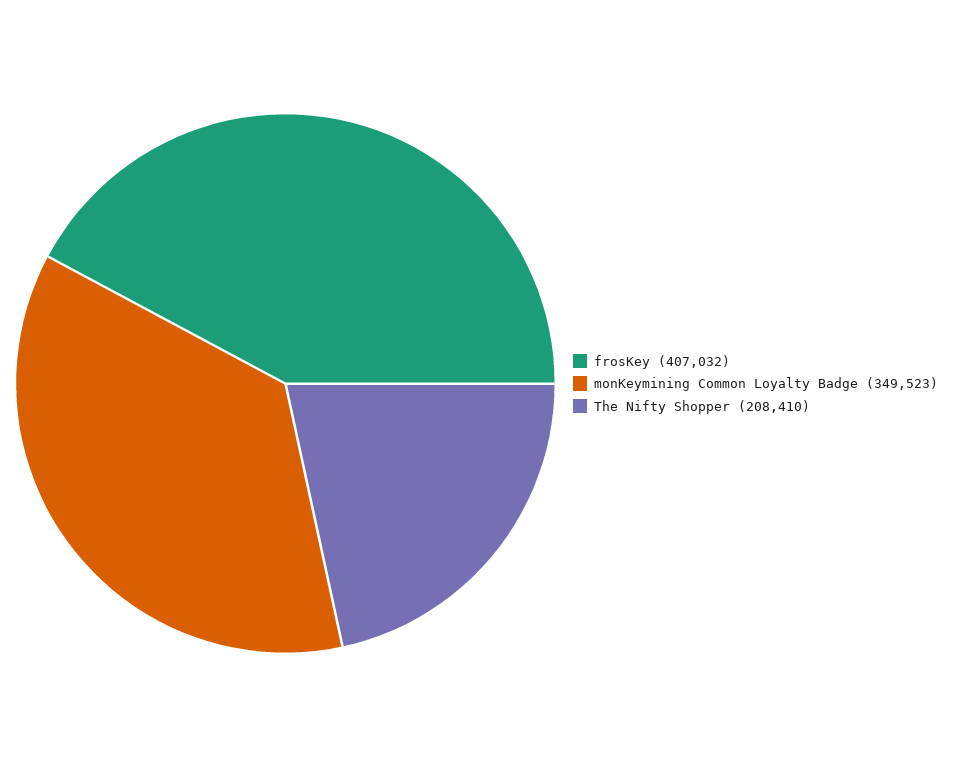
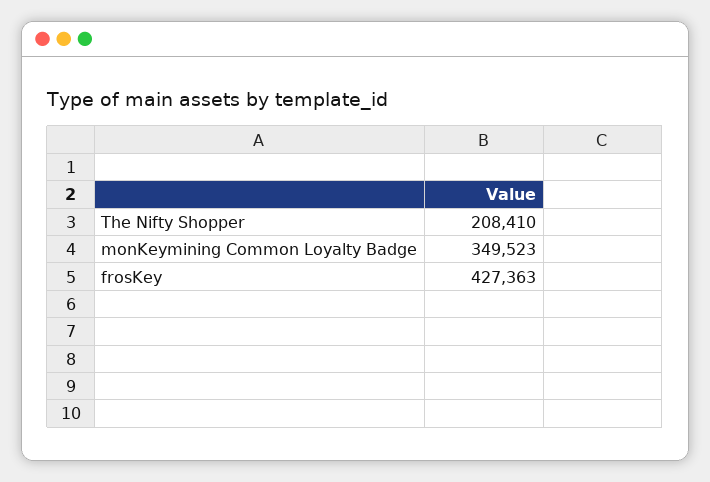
  {
-   "frosKey": 407032,
+   "frosKey": 427363,
    "monKeymining Common Loyalty Badge": 349523,
    "The Nifty Shopper": 208410
  }

